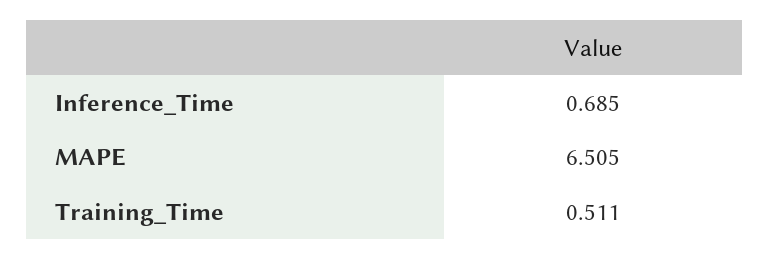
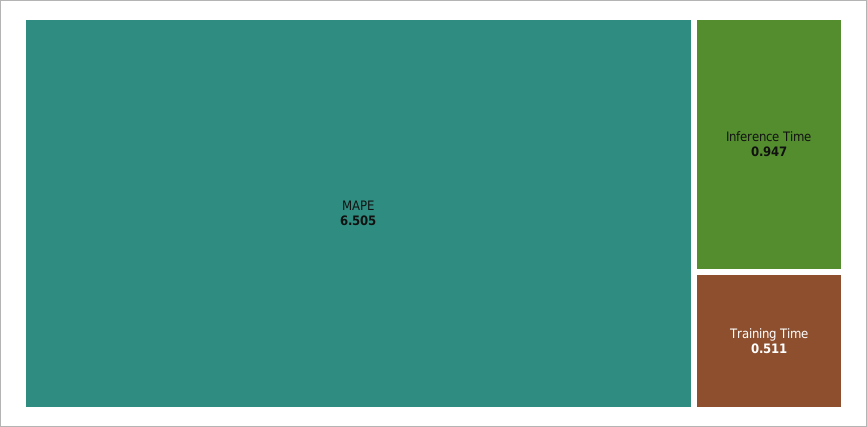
  {
-   "Inference_Time": 0.685,
+   "Inference_Time": 0.947,
    "MAPE": 6.505,
    "Training_Time": 0.511
  }

